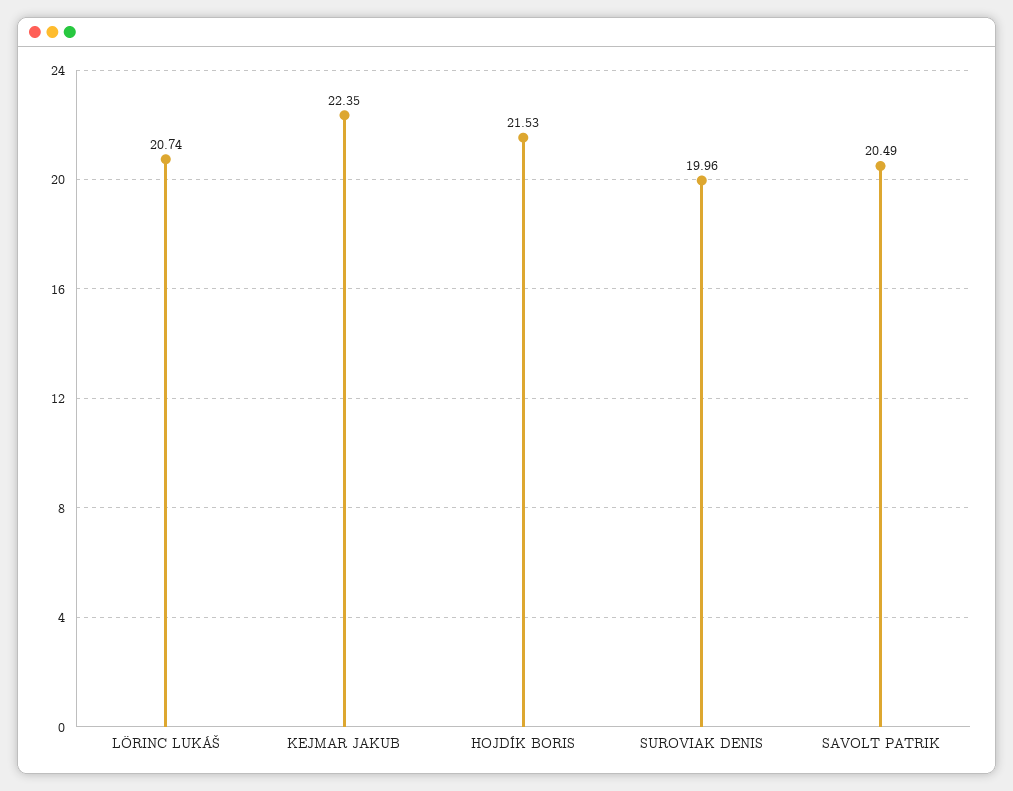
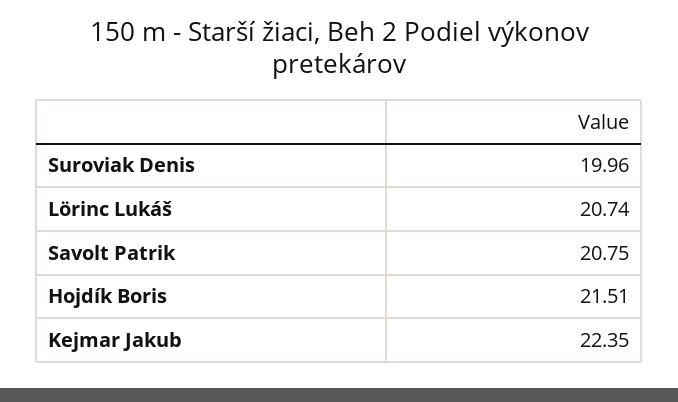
  {
    "LÖRINC LUKÁŠ": 20.74,
    "KEJMAR JAKUB": 22.35,
-   "HOJDÍK BORIS": 21.53,
+   "HOJDÍK BORIS": 21.51,
    "SUROVIAK DENIS": 19.96,
-   "SAVOLT PATRIK": 20.49
+   "SAVOLT PATRIK": 20.75
  }

